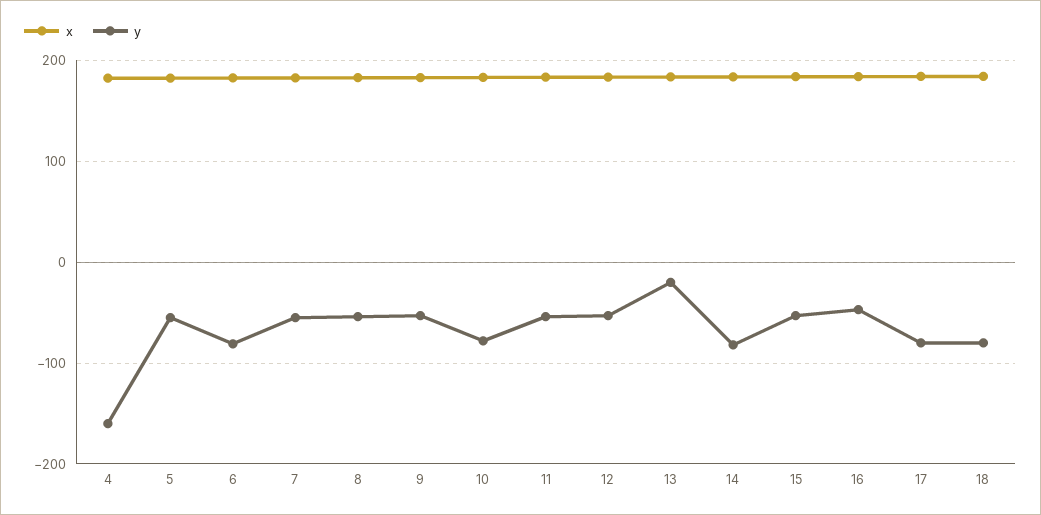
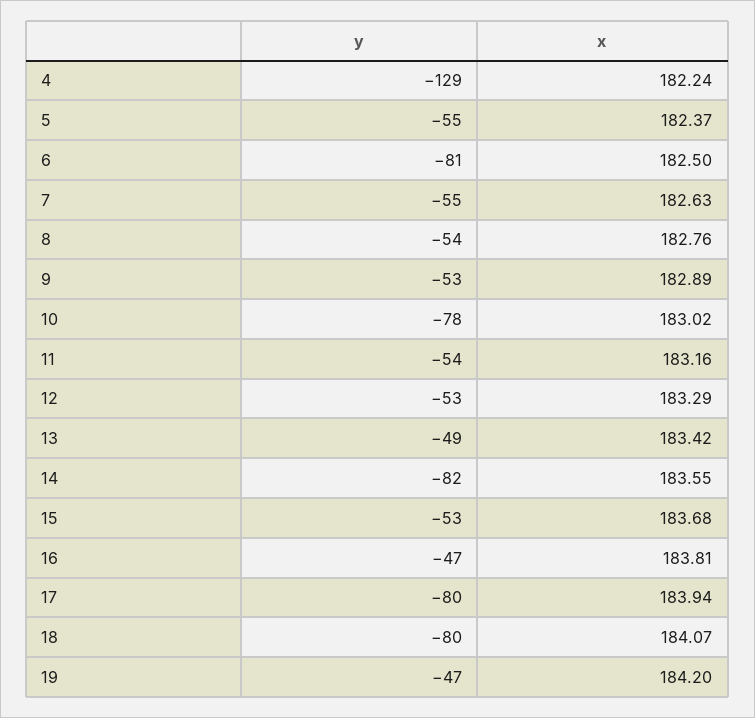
  {
    "x": {
      "4": 182.24,
      "5": 182.37,
      "6": 182.5,
      "7": 182.63,
      "8": 182.76,
      "9": 182.89,
      "10": 183.02,
      "11": 183.16,
      "12": 183.29,
      "13": 183.42,
      "14": 183.55,
      "15": 183.68,
      "16": 183.81,
      "17": 183.94,
-     "18": 184.07
+     "18": 184.07,
+     "19": 184.2
    },
    "y": {
-     "4": -160,
+     "4": -129,
      "5": -55,
      "6": -81,
      "7": -55,
      "8": -54,
      "9": -53,
      "10": -78,
      "11": -54,
      "12": -53,
-     "13": -20,
+     "13": -49,
      "14": -82,
      "15": -53,
      "16": -47,
      "17": -80,
-     "18": -80
+     "18": -80,
+     "19": -47
    }
  }

